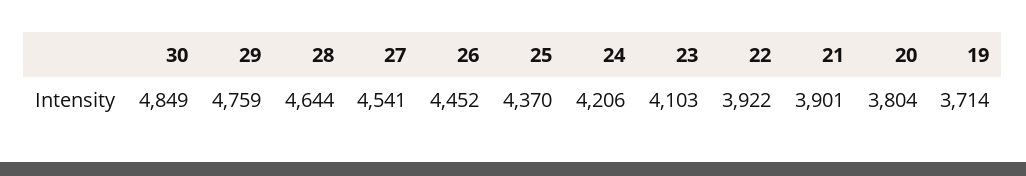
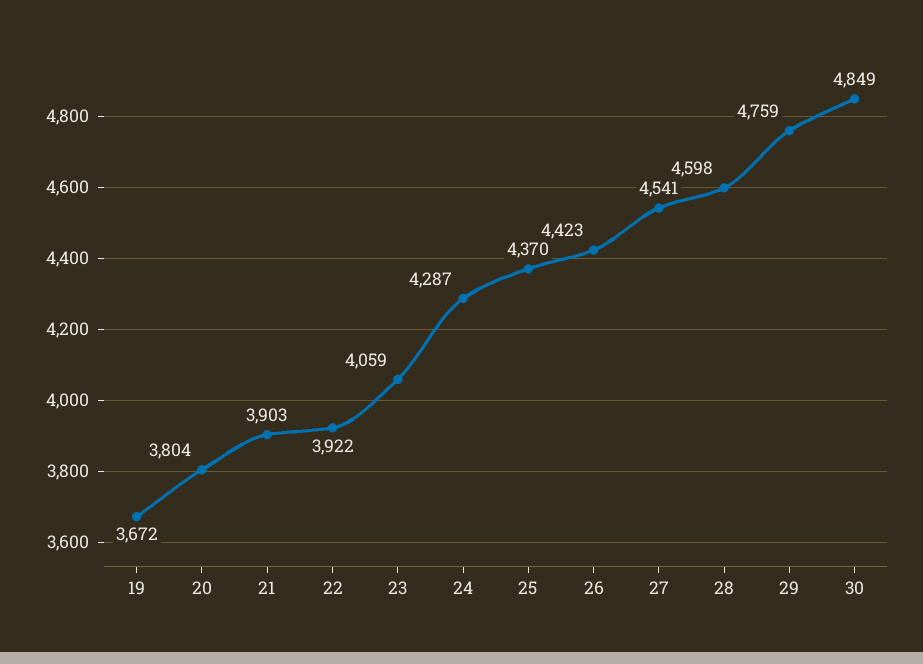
  {
    "30": 4849,
    "29": 4759,
-   "28": 4644,
+   "28": 4598,
    "27": 4541,
-   "26": 4452,
+   "26": 4423,
    "25": 4370,
-   "24": 4206,
+   "24": 4287,
-   "23": 4103,
+   "23": 4059,
    "22": 3922,
-   "21": 3901,
+   "21": 3903,
    "20": 3804,
-   "19": 3714
+   "19": 3672
  }

